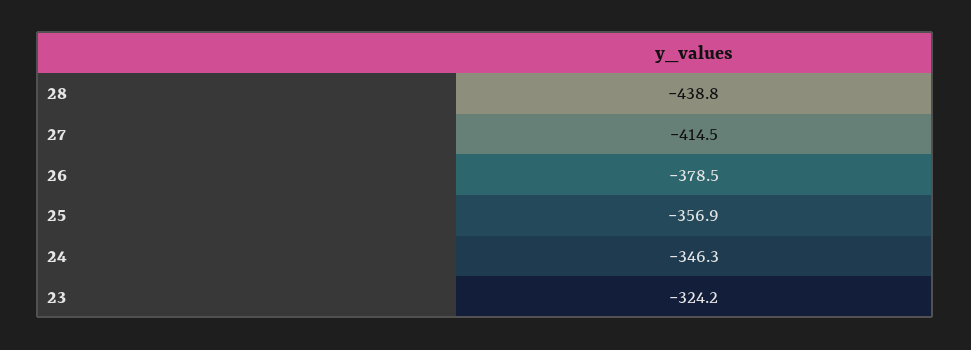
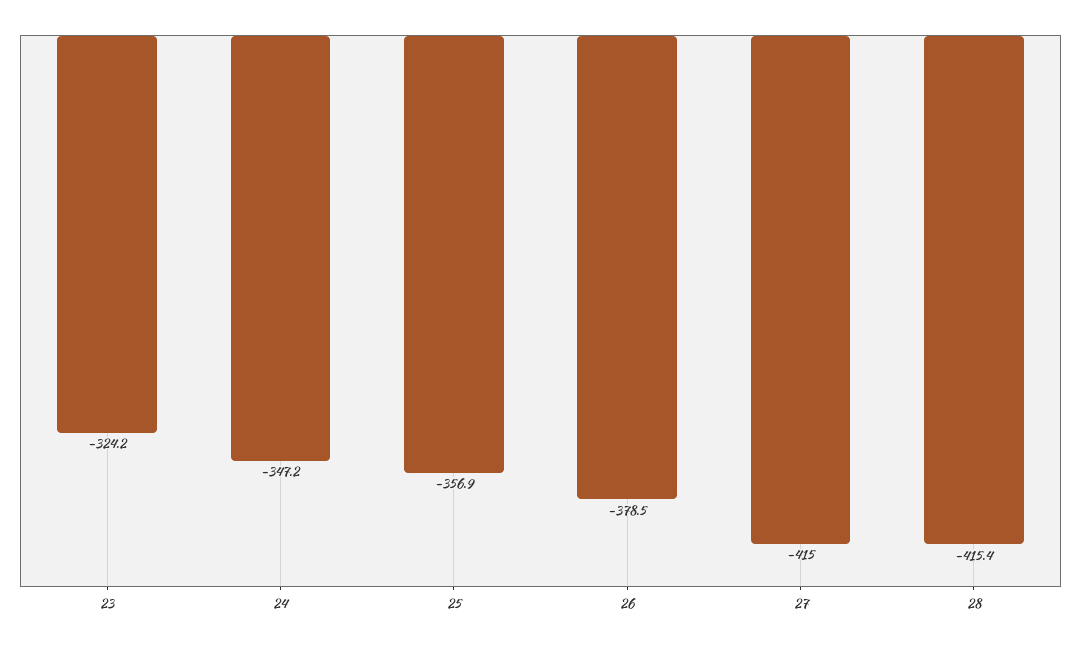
  {
-   "28": -438.8,
+   "28": -415.4,
-   "27": -414.5,
+   "27": -415,
    "26": -378.5,
    "25": -356.9,
-   "24": -346.3,
+   "24": -347.2,
    "23": -324.2
  }

